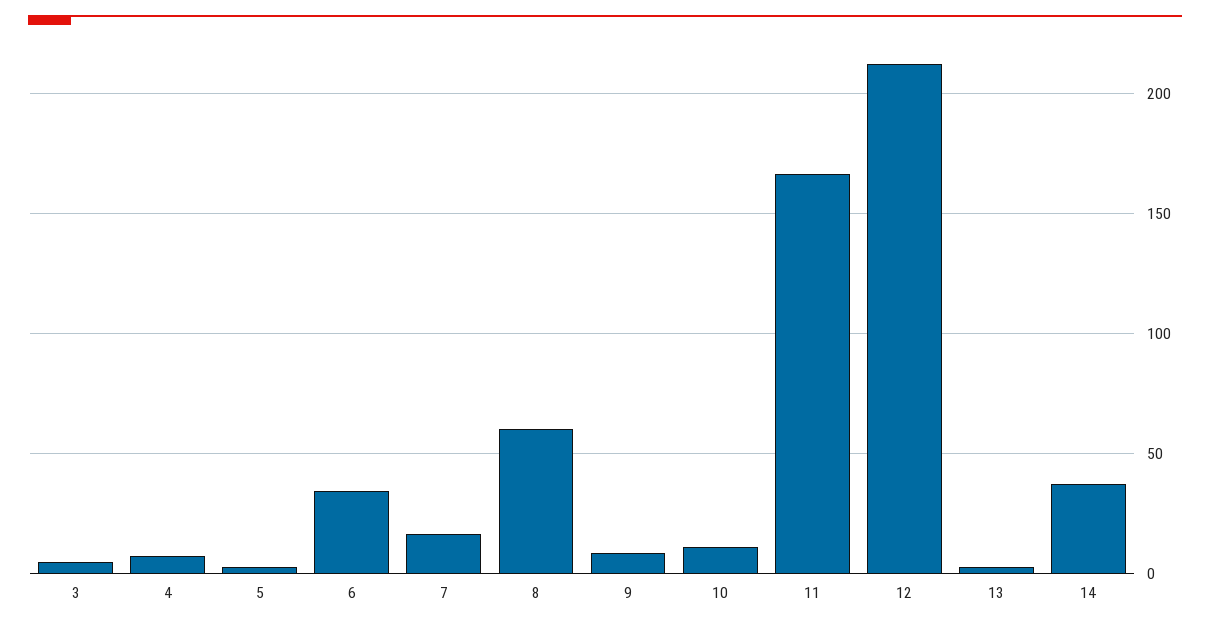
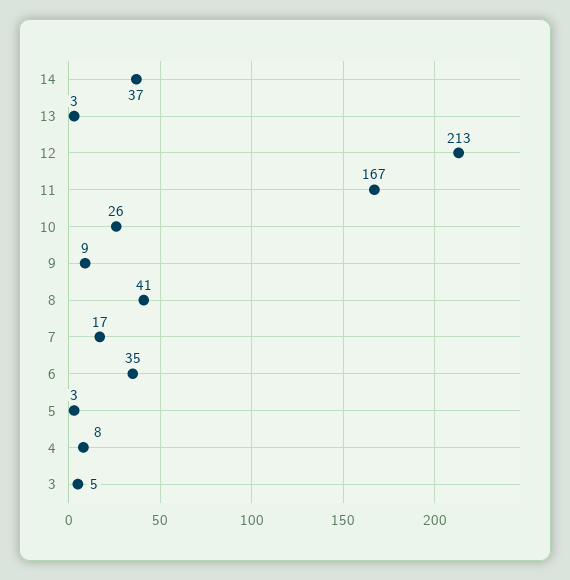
  {
    "3": 5,
    "4": 8,
    "5": 3,
    "6": 35,
    "7": 17,
-   "8": 60,
+   "8": 41,
    "9": 9,
-   "10": 10,
+   "10": 26,
    "11": 167,
    "12": 213,
    "13": 3,
    "14": 37
  }

